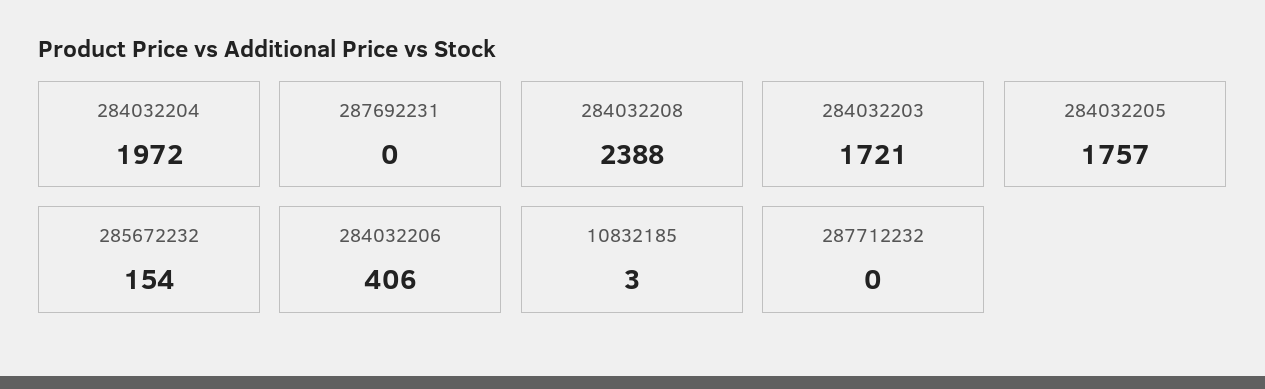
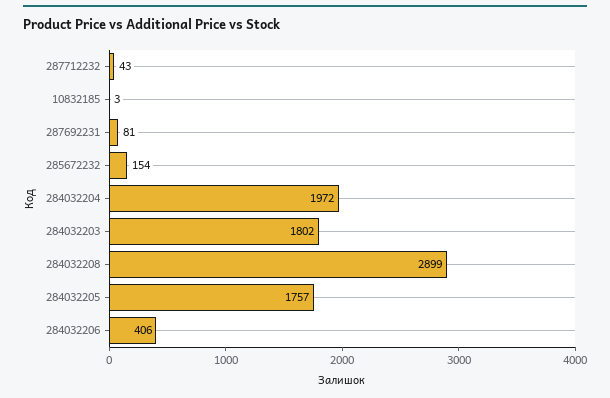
  {
    "284032204": 1972,
-   "287692231": 0,
+   "287692231": 81,
-   "284032208": 2388,
+   "284032208": 2899,
-   "284032203": 1721,
+   "284032203": 1802,
    "284032205": 1757,
    "285672232": 154,
    "284032206": 406,
    "10832185": 3,
-   "287712232": 0
+   "287712232": 43
  }

